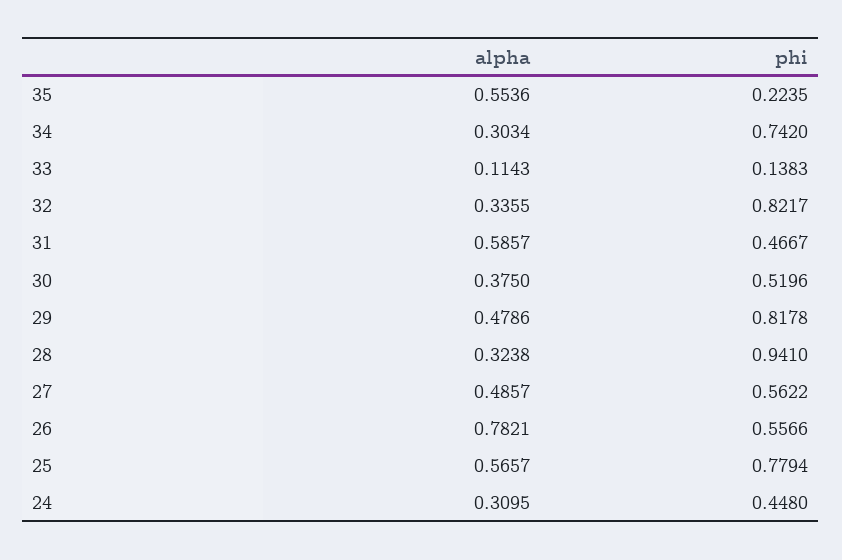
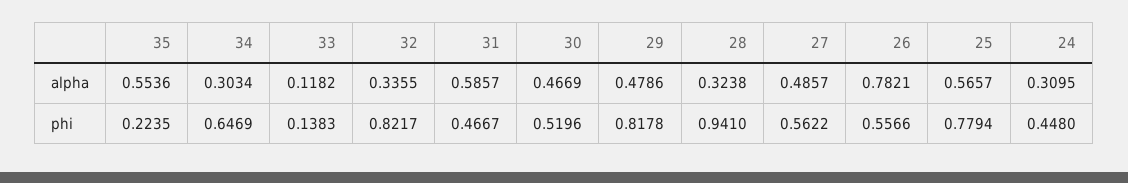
  {
    "alpha": {
      "35": 0.5536,
      "34": 0.3034,
-     "33": 0.1143,
+     "33": 0.1182,
      "32": 0.3355,
      "31": 0.5857,
-     "30": 0.375,
+     "30": 0.4669,
      "29": 0.4786,
      "28": 0.3238,
      "27": 0.4857,
      "26": 0.7821,
      "25": 0.5657,
      "24": 0.3095
    },
    "phi": {
      "35": 0.2235,
-     "34": 0.742,
+     "34": 0.6469,
      "33": 0.1383,
      "32": 0.8217,
      "31": 0.4667,
      "30": 0.5196,
      "29": 0.8178,
      "28": 0.941,
      "27": 0.5622,
      "26": 0.5566,
      "25": 0.7794,
      "24": 0.448
    }
  }

